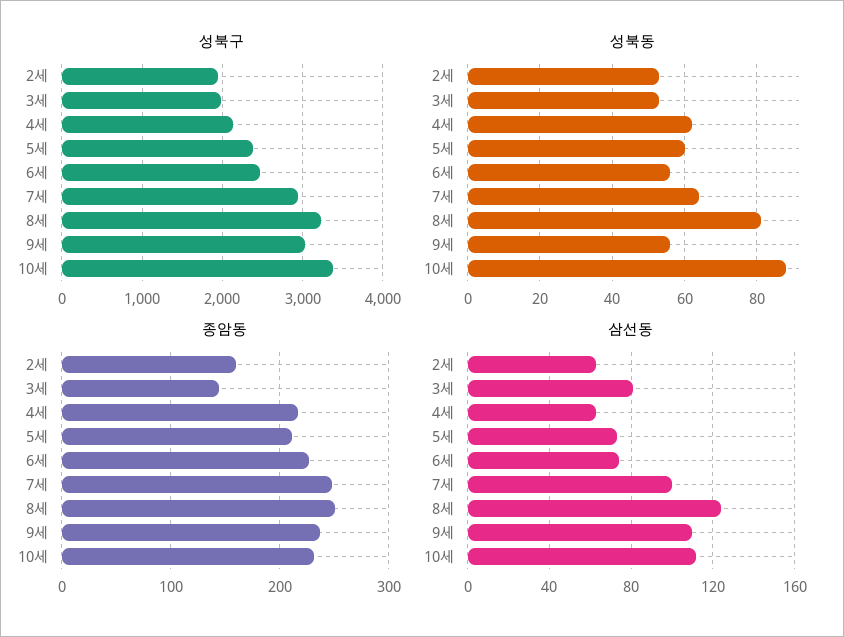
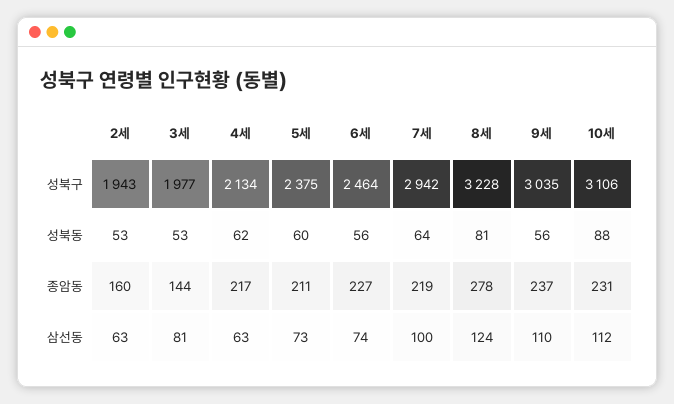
  {
    "성북구": {
      "2세": 1943,
      "3세": 1977,
      "4세": 2134,
      "5세": 2375,
      "6세": 2464,
      "7세": 2942,
      "8세": 3228,
      "9세": 3035,
-     "10세": 3400
+     "10세": 3106
    },
    "성북동": {
      "2세": 53,
      "3세": 53,
      "4세": 62,
      "5세": 60,
      "6세": 56,
      "7세": 64,
      "8세": 81,
      "9세": 56,
      "10세": 88
    },
    "종암동": {
      "2세": 160,
      "3세": 144,
      "4세": 217,
      "5세": 211,
      "6세": 227,
-     "7세": 250,
+     "7세": 219,
-     "8세": 250,
+     "8세": 278,
      "9세": 237,
      "10세": 231
    },
    "삼선동": {
      "2세": 63,
      "3세": 81,
      "4세": 63,
      "5세": 73,
      "6세": 74,
      "7세": 100,
      "8세": 124,
      "9세": 110,
      "10세": 112
    }
  }

